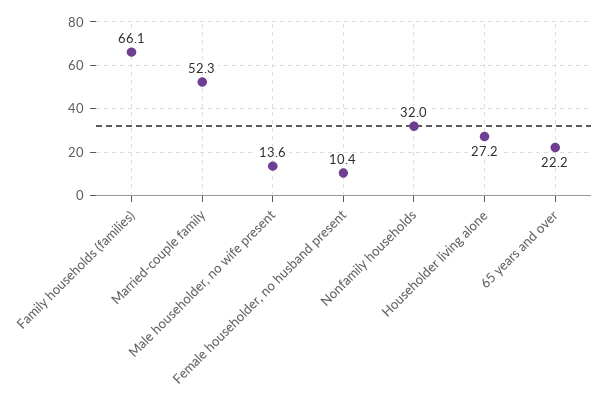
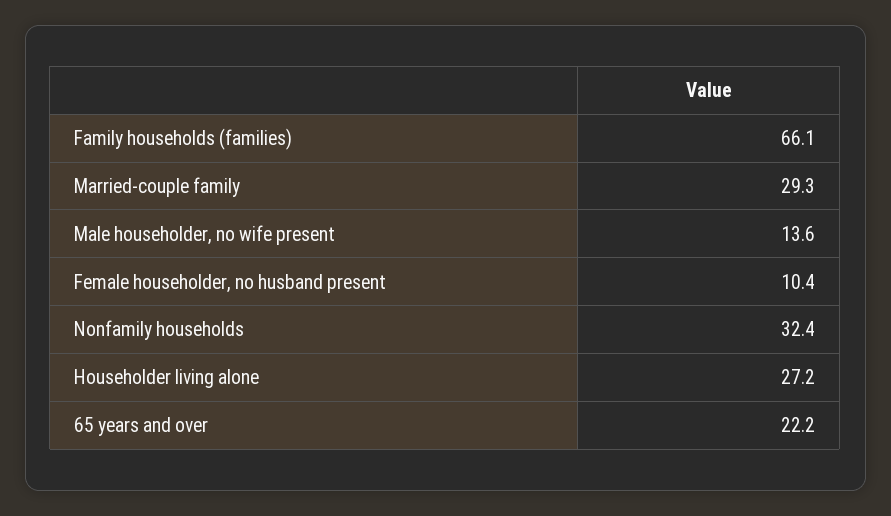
  {
    "Family households (families)": 66.1,
-   "Married-couple family": 52.3,
+   "Married-couple family": 29.3,
    "Male householder, no wife present": 13.6,
    "Female householder, no husband present": 10.4,
-   "Nonfamily households": 32,
+   "Nonfamily households": 32.4,
    "Householder living alone": 27.2,
    "65 years and over": 22.2
  }

